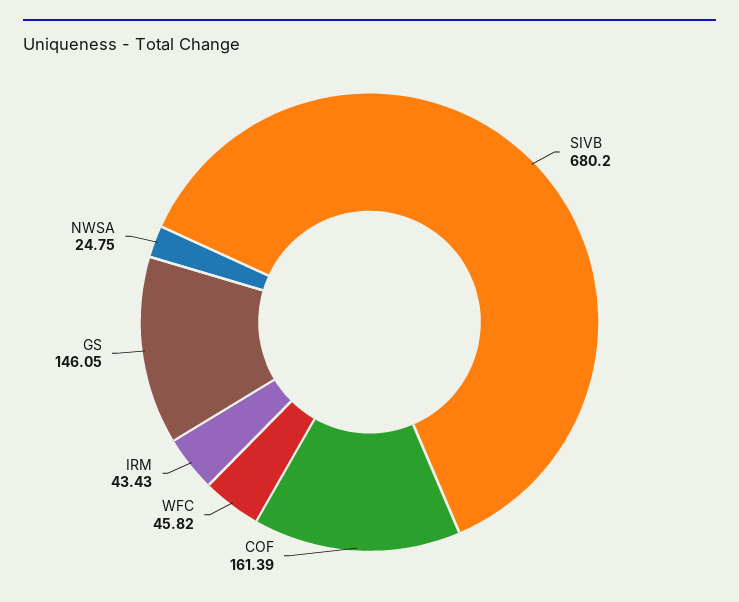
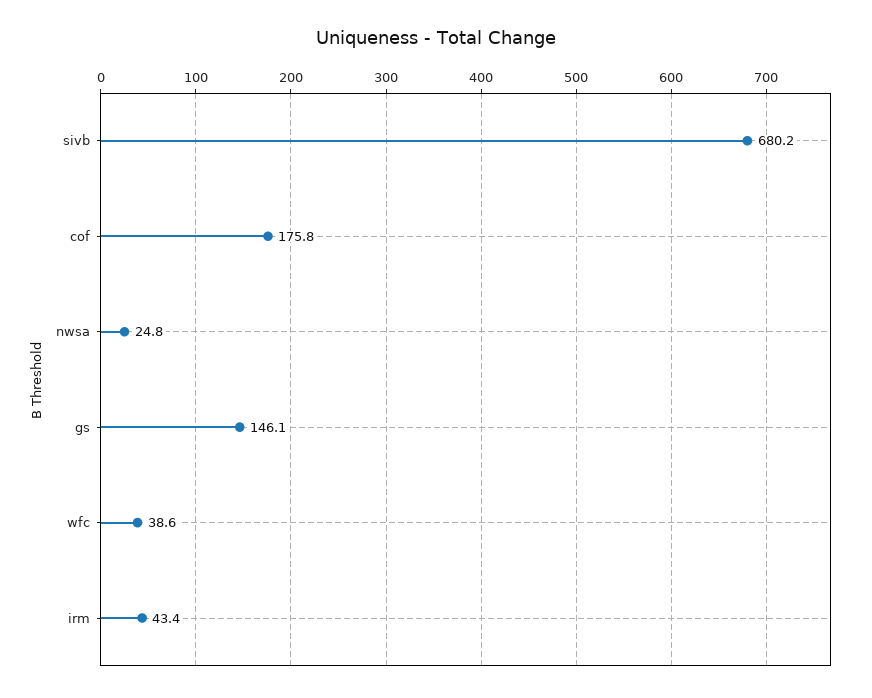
  {
    "SIVB": 680.2,
-   "COF": 161.39,
+   "COF": 175.8,
-   "WFC": 45.82,
+   "WFC": 38.6,
    "IRM": 43.43,
    "GS": 146.05,
    "NWSA": 24.75
  }

